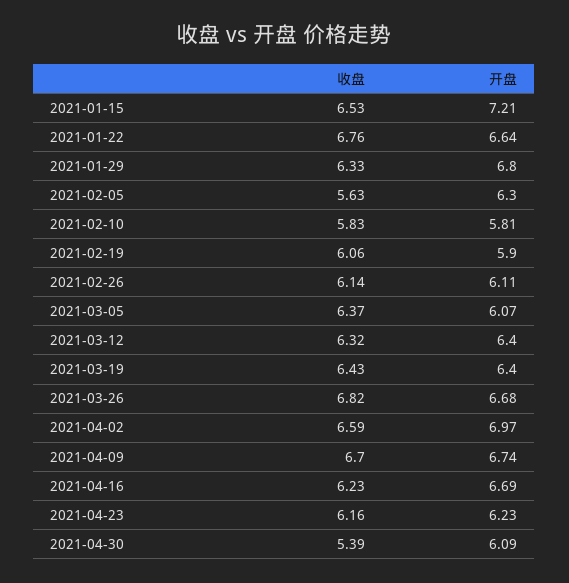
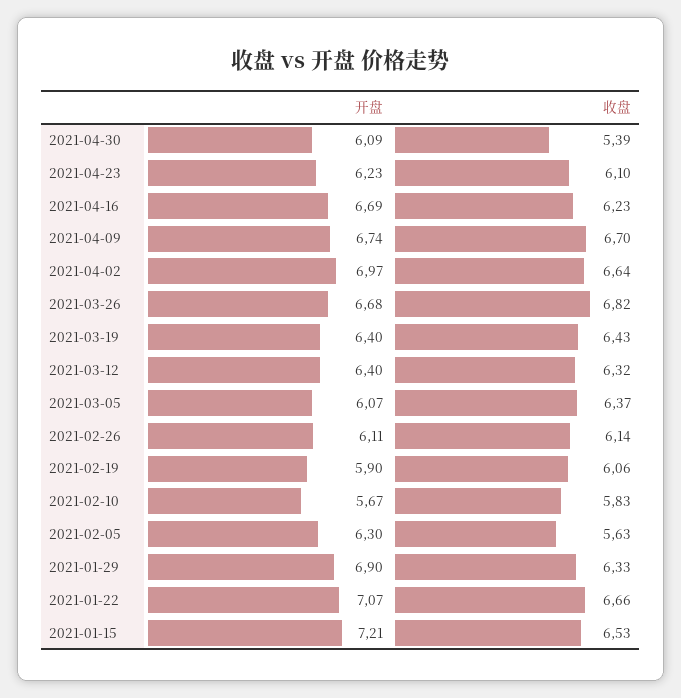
  {
    "收盘": {
      "2021-01-15": 6.53,
-     "2021-01-22": 6.76,
+     "2021-01-22": 6.66,
      "2021-01-29": 6.33,
      "2021-02-05": 5.63,
      "2021-02-10": 5.83,
      "2021-02-19": 6.06,
      "2021-02-26": 6.14,
      "2021-03-05": 6.37,
      "2021-03-12": 6.32,
      "2021-03-19": 6.43,
      "2021-03-26": 6.82,
-     "2021-04-02": 6.59,
+     "2021-04-02": 6.64,
      "2021-04-09": 6.7,
      "2021-04-16": 6.23,
-     "2021-04-23": 6.16,
+     "2021-04-23": 6.1,
      "2021-04-30": 5.39
    },
    "开盘": {
      "2021-01-15": 7.21,
-     "2021-01-22": 6.64,
+     "2021-01-22": 7.07,
-     "2021-01-29": 6.8,
+     "2021-01-29": 6.9,
      "2021-02-05": 6.3,
-     "2021-02-10": 5.81,
+     "2021-02-10": 5.67,
      "2021-02-19": 5.9,
      "2021-02-26": 6.11,
      "2021-03-05": 6.07,
      "2021-03-12": 6.4,
      "2021-03-19": 6.4,
      "2021-03-26": 6.68,
      "2021-04-02": 6.97,
      "2021-04-09": 6.74,
      "2021-04-16": 6.69,
      "2021-04-23": 6.23,
      "2021-04-30": 6.09
    }
  }

